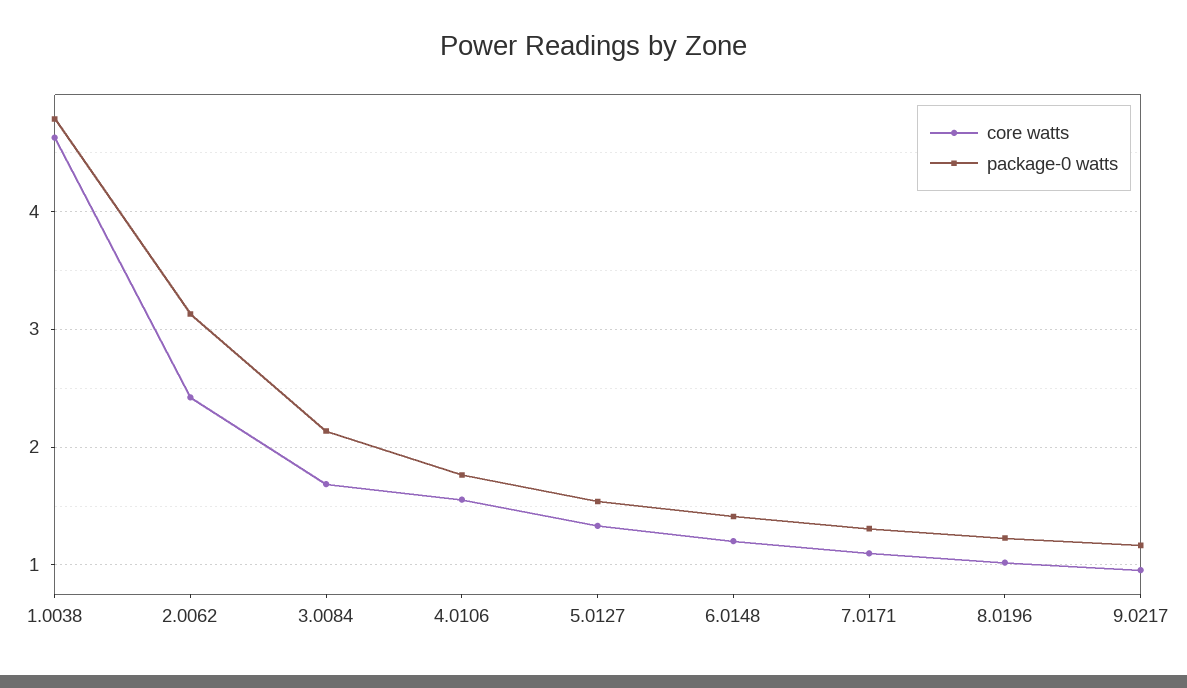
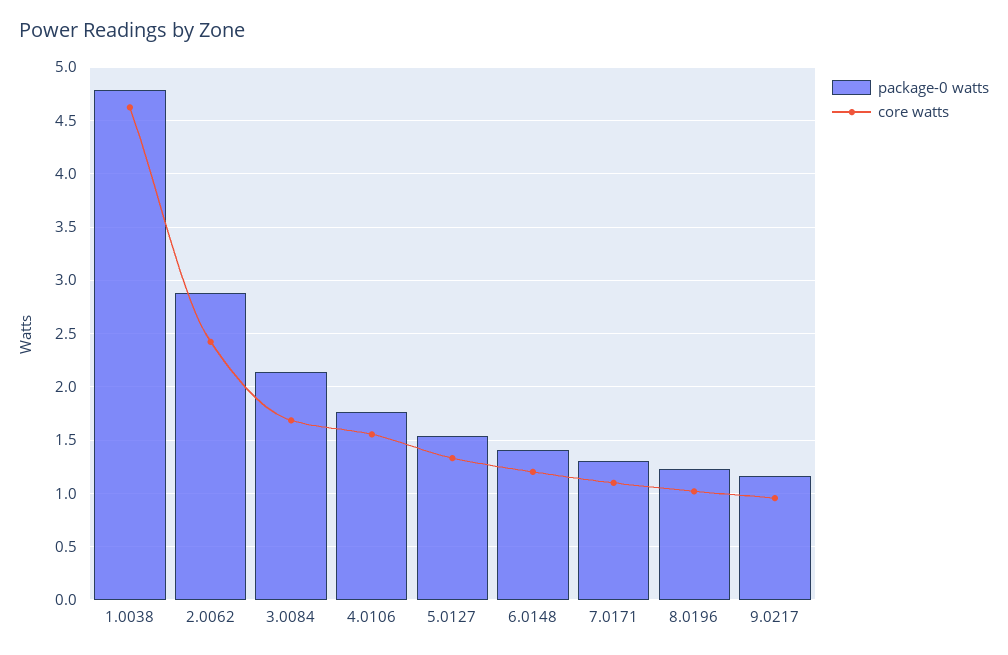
  {
    "core watts": {
      "1.0038": 4.6,
      "2.0062": 2.4,
      "3.0084": 1.7,
      "4.0106": 1.6,
      "5.0127": 1.3,
      "6.0148": 1.2,
      "7.0171": 1.1,
      "8.0196": 1,
      "9.0217": 1
    },
    "package-0 watts": {
      "1.0038": 4.8,
-     "2.0062": 3.1,
+     "2.0062": 2.9,
      "3.0084": 2.1,
      "4.0106": 1.8,
      "5.0127": 1.5,
      "6.0148": 1.4,
      "7.0171": 1.3,
      "8.0196": 1.2,
      "9.0217": 1.2
    }
  }

